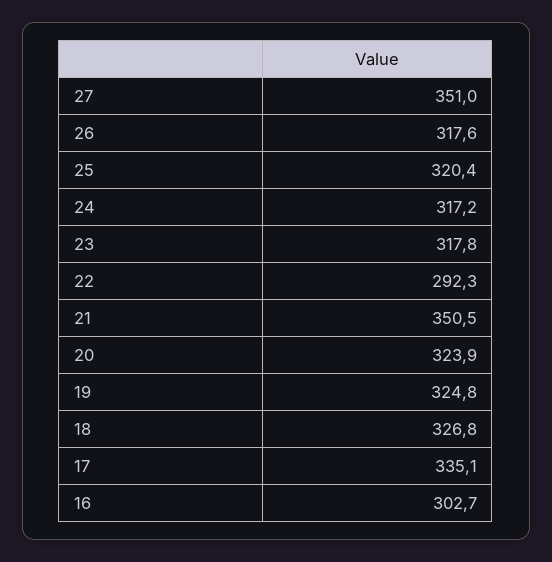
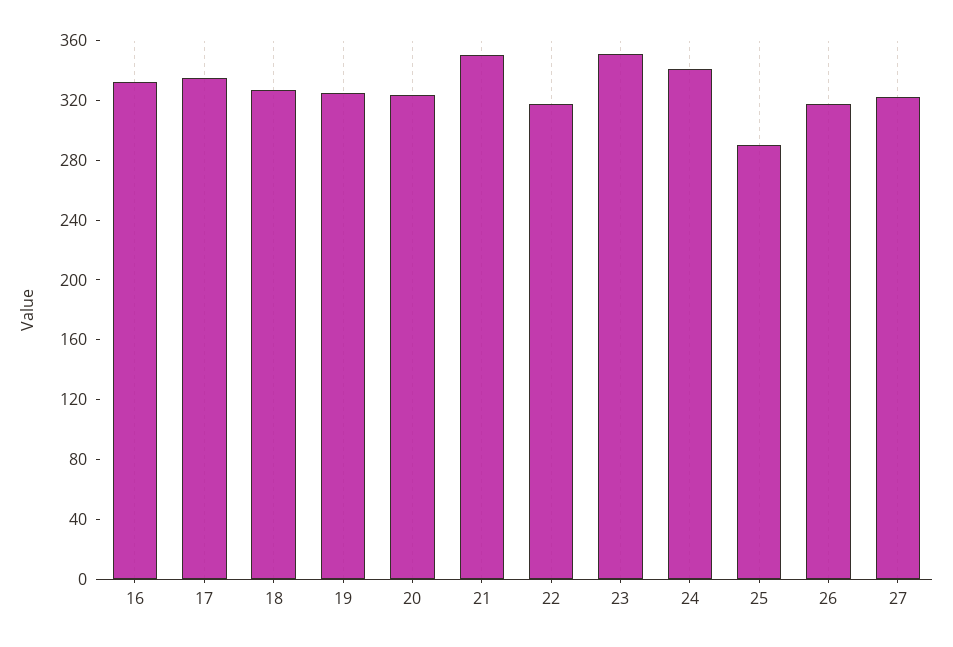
  {
-   "27": 351,
+   "27": 320,
    "26": 317.6,
-   "25": 320.4,
+   "25": 290,
-   "24": 317.2,
+   "24": 340,
-   "23": 317.8,
+   "23": 350,
-   "22": 292.3,
+   "22": 320,
    "21": 350.5,
    "20": 323.9,
    "19": 324.8,
    "18": 326.8,
    "17": 335.1,
-   "16": 302.7
+   "16": 330
  }

